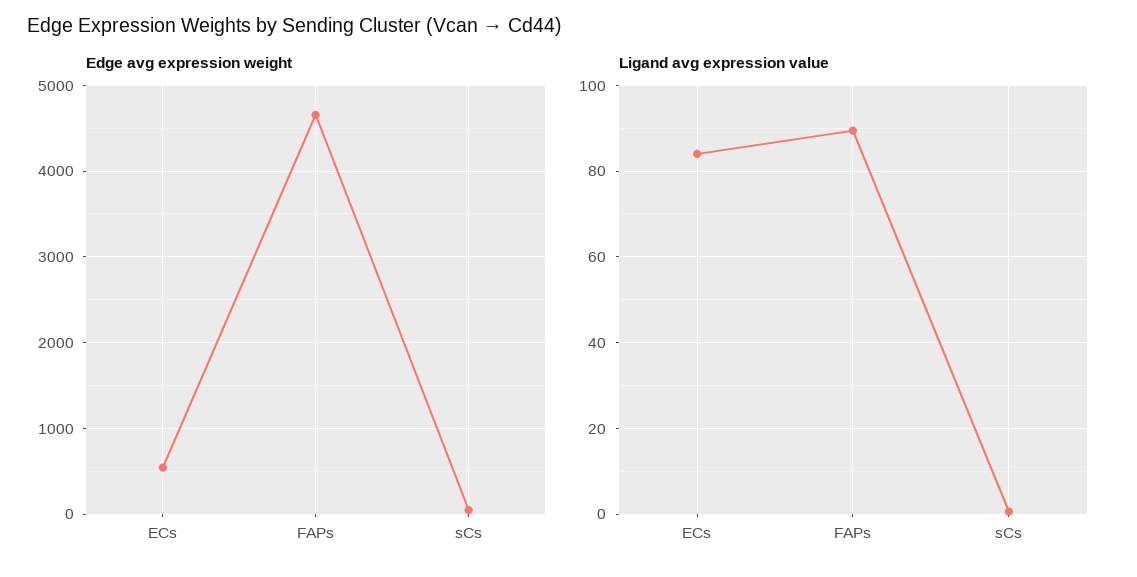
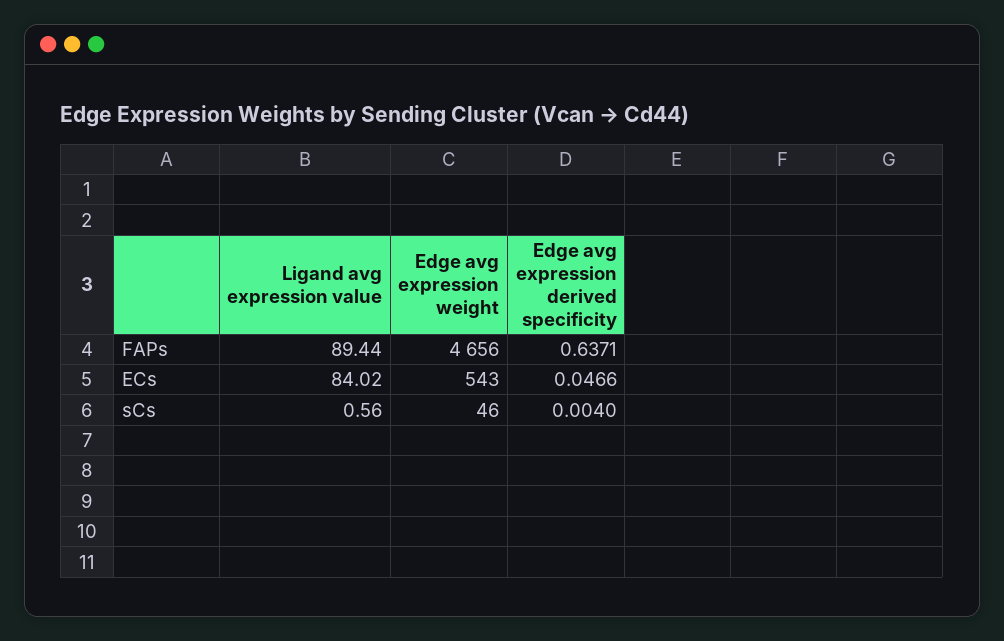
  {
    "Edge avg expression weight": {
      "ECs": 543,
      "FAPs": 4656,
      "sCs": 46
    },
    "Ligand avg expression value": {
      "ECs": 84.02,
      "FAPs": 89.44,
      "sCs": 0.56
-   }
+   },
+   "Edge avg expression derived specificity": {
+     "FAPs": 0.6371,
+     "ECs": 0.0466,
+     "sCs": 0.004
+   }
  }

